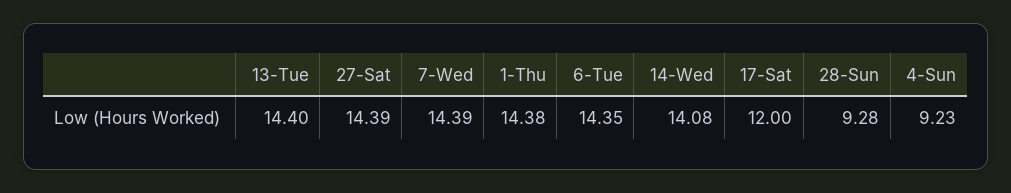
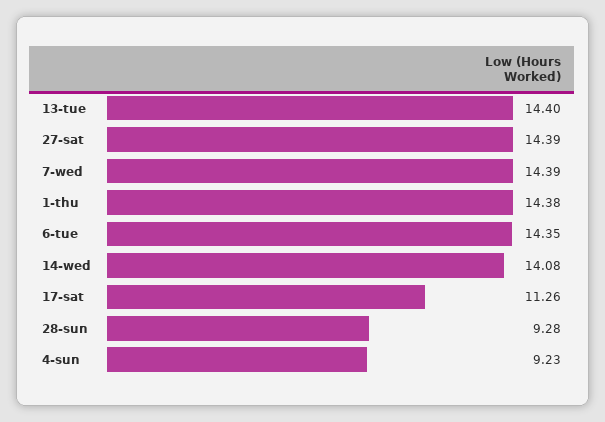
  {
    "13-Tue": 14.4,
    "27-Sat": 14.39,
    "7-Wed": 14.39,
    "1-Thu": 14.38,
    "6-Tue": 14.35,
    "14-Wed": 14.08,
-   "17-Sat": 12,
+   "17-Sat": 11.26,
    "28-Sun": 9.28,
    "4-Sun": 9.23
  }

